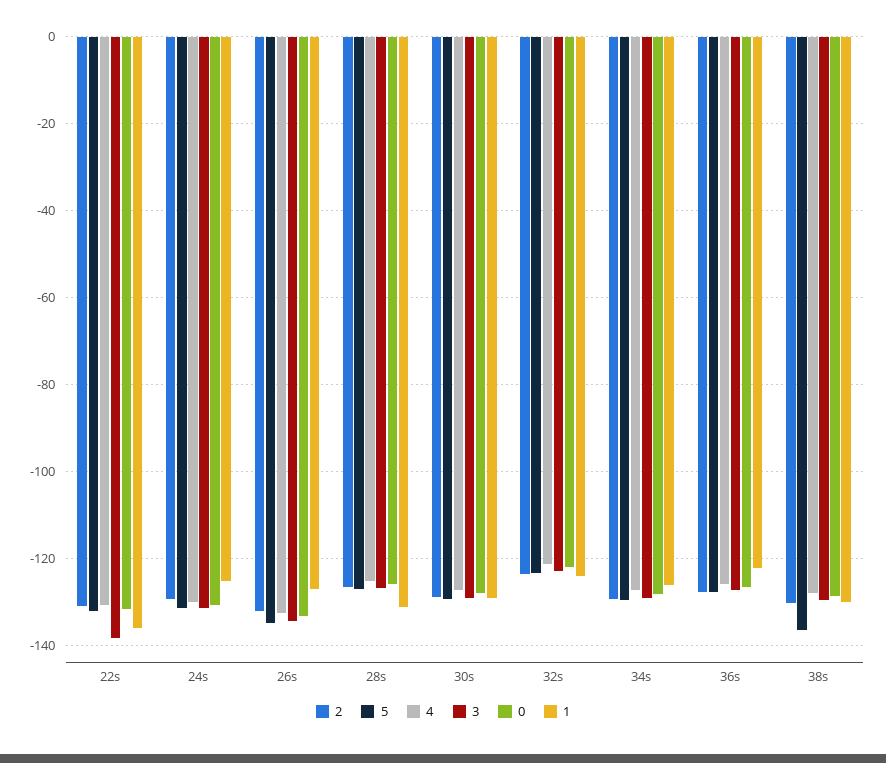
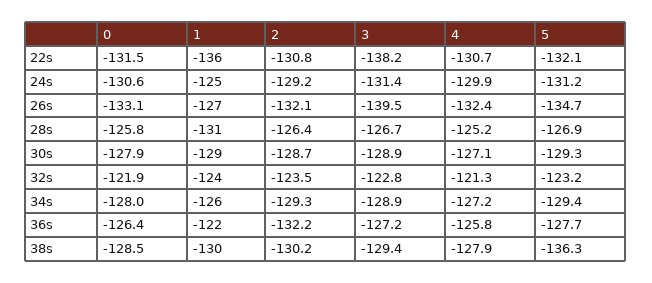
  {
    "2": {
      "22s": -130.8,
      "24s": -129.2,
      "26s": -132.1,
      "28s": -126.4,
      "30s": -128.7,
      "32s": -123.5,
      "34s": -129.3,
-     "36s": -128,
+     "36s": -132.2,
      "38s": -130.2
    },
    "5": {
      "22s": -132.1,
      "24s": -131.2,
      "26s": -134.7,
      "28s": -126.9,
      "30s": -129.3,
      "32s": -123.2,
      "34s": -129.4,
      "36s": -127.7,
      "38s": -136.3
    },
    "4": {
      "22s": -130.7,
      "24s": -129.9,
      "26s": -132.4,
      "28s": -125.2,
      "30s": -127.1,
      "32s": -121.3,
      "34s": -127.2,
      "36s": -125.8,
      "38s": -127.9
    },
    "3": {
      "22s": -138.2,
      "24s": -131.4,
-     "26s": -134,
+     "26s": -139.5,
      "28s": -126.7,
      "30s": -128.9,
      "32s": -122.8,
      "34s": -128.9,
      "36s": -127.2,
      "38s": -129.4
    },
    "0": {
      "22s": -131.5,
      "24s": -130.6,
      "26s": -133.1,
      "28s": -125.8,
      "30s": -127.9,
      "32s": -121.9,
      "34s": -128,
      "36s": -126.4,
      "38s": -128.5
    },
    "1": {
      "22s": -136,
      "24s": -125,
      "26s": -127,
      "28s": -131,
      "30s": -129,
      "32s": -124,
      "34s": -126,
      "36s": -122,
      "38s": -130
    }
  }

